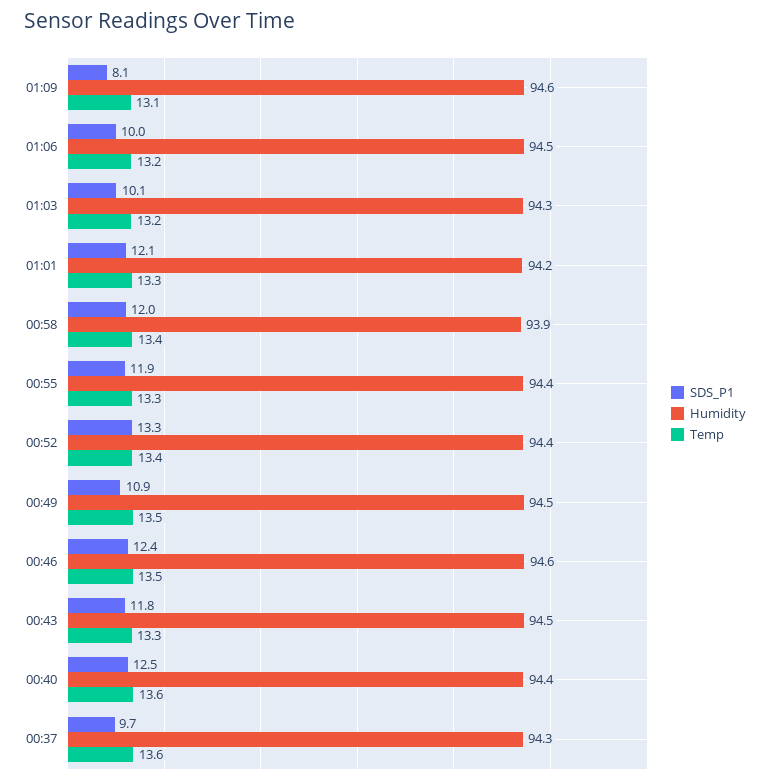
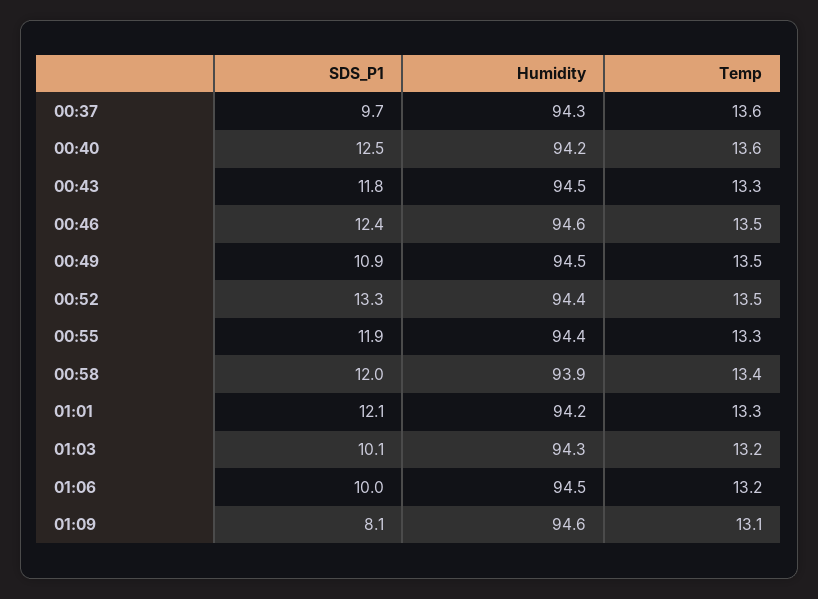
  {
    "SDS_P1": {
      "01:09": 8.1,
      "01:06": 10,
      "01:03": 10.1,
      "01:01": 12.1,
      "00:58": 12,
      "00:55": 11.9,
      "00:52": 13.3,
      "00:49": 10.9,
      "00:46": 12.4,
      "00:43": 11.8,
      "00:40": 12.5,
      "00:37": 9.7
    },
    "Humidity": {
      "01:09": 94.6,
      "01:06": 94.5,
      "01:03": 94.3,
      "01:01": 94.2,
      "00:58": 93.9,
      "00:55": 94.4,
      "00:52": 94.4,
      "00:49": 94.5,
      "00:46": 94.6,
      "00:43": 94.5,
-     "00:40": 94.4,
+     "00:40": 94.2,
      "00:37": 94.3
    },
    "Temp": {
      "01:09": 13.1,
      "01:06": 13.2,
      "01:03": 13.2,
      "01:01": 13.3,
      "00:58": 13.4,
      "00:55": 13.3,
-     "00:52": 13.4,
+     "00:52": 13.5,
      "00:49": 13.5,
      "00:46": 13.5,
      "00:43": 13.3,
      "00:40": 13.6,
      "00:37": 13.6
    }
  }

